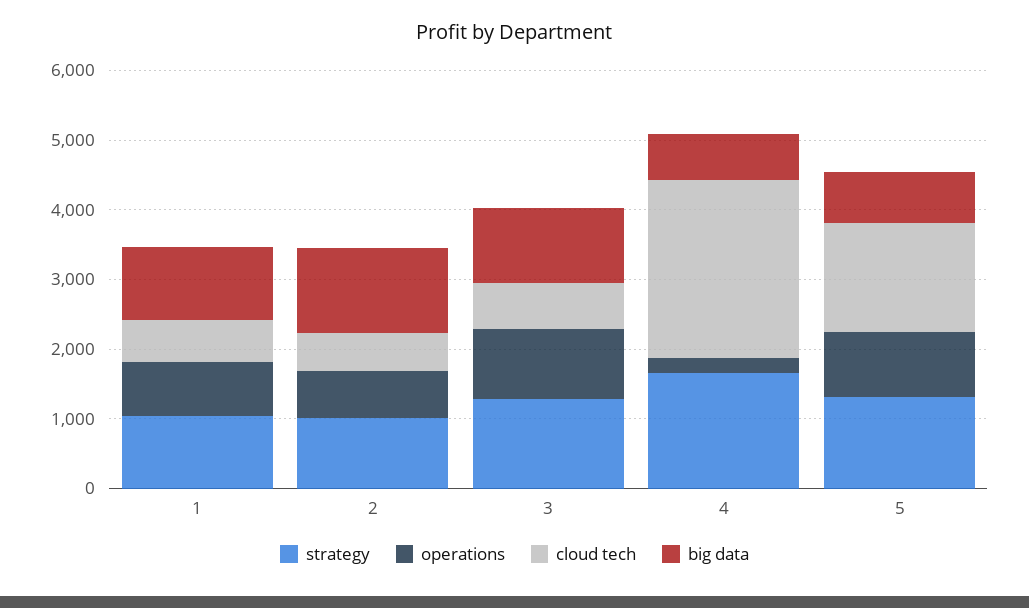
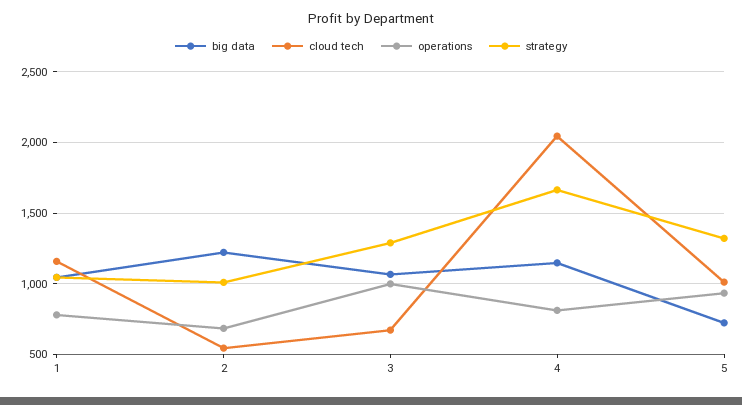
  {
    "strategy": {
      "1": 1050,
      "2": 1000,
      "3": 1300,
      "4": 1650,
      "5": 1300
    },
    "operations": {
      "1": 800,
      "2": 700,
      "3": 1000,
-     "4": 200,
+     "4": 800,
      "5": 950
    },
    "cloud tech": {
-     "1": 600,
+     "1": 1150,
      "2": 550,
      "3": 650,
-     "4": 2600,
+     "4": 2050,
-     "5": 1600
+     "5": 1000
    },
    "big data": {
      "1": 1050,
      "2": 1200,
      "3": 1050,
-     "4": 600,
+     "4": 1150,
      "5": 700
    }
  }

